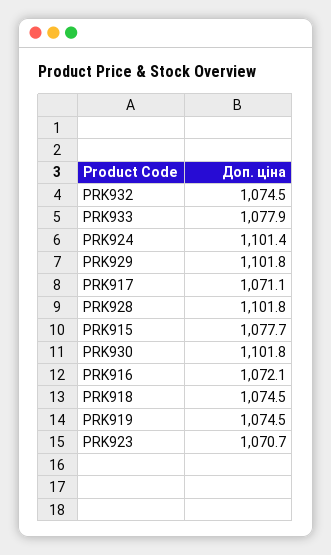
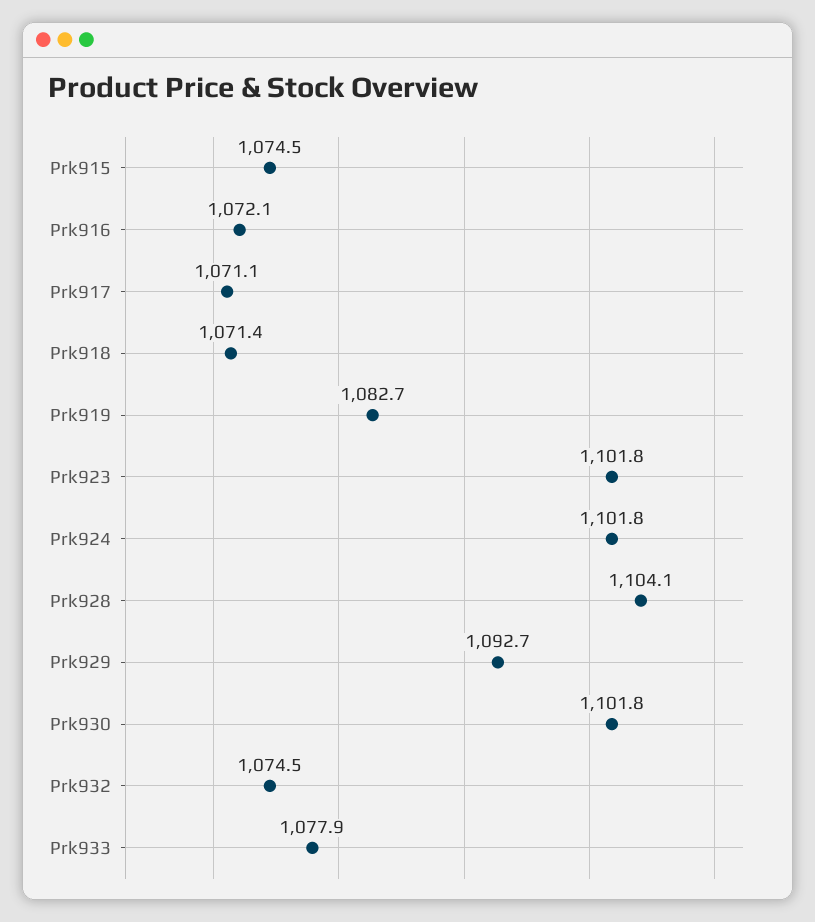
  {
    "PRK932": 1074.5,
    "PRK933": 1077.9,
-   "PRK924": 1101.4,
+   "PRK924": 1101.8,
-   "PRK929": 1101.8,
+   "PRK929": 1092.7,
    "PRK917": 1071.1,
-   "PRK928": 1101.8,
+   "PRK928": 1104.1,
-   "PRK915": 1077.7,
+   "PRK915": 1074.5,
    "PRK930": 1101.8,
    "PRK916": 1072.1,
-   "PRK918": 1074.5,
+   "PRK918": 1071.4,
-   "PRK919": 1074.5,
+   "PRK919": 1082.7,
-   "PRK923": 1070.7
+   "PRK923": 1101.8
  }

